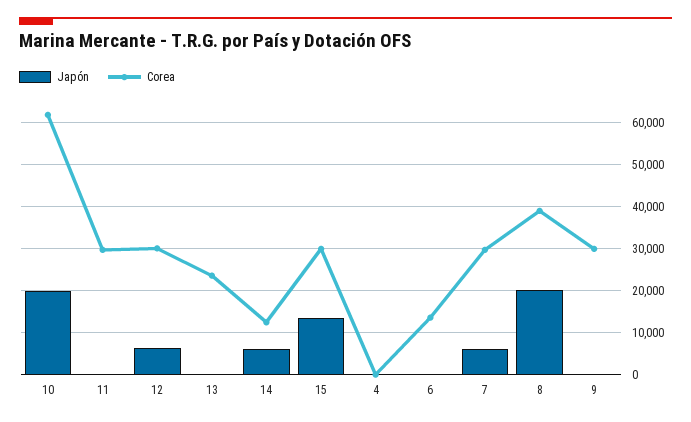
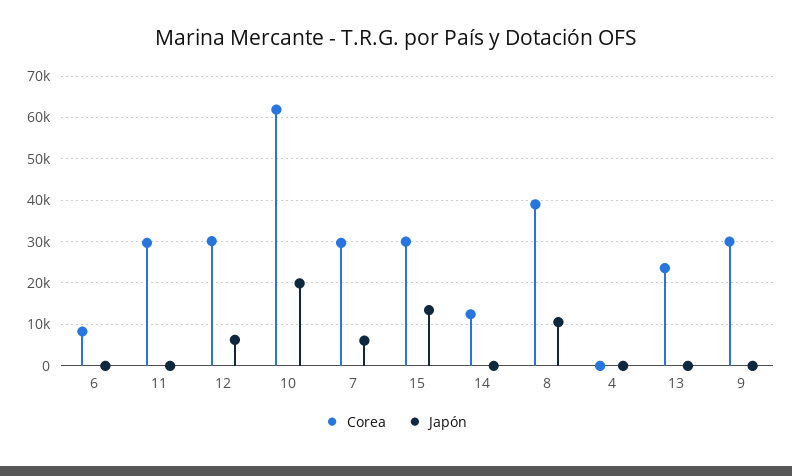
  {
    "Japón": {
      "10": 20000,
      "11": 0,
      "12": 6000,
      "13": 0,
-     "14": 6000,
+     "14": 0,
      "15": 14000,
      "4": 0,
      "6": 0,
      "7": 6000,
-     "8": 20000,
+     "8": 10000,
      "9": 0
    },
    "Corea": {
      "10": 62000,
      "11": 30000,
      "12": 30000,
      "13": 24000,
      "14": 12000,
      "15": 30000,
      "4": 0,
-     "6": 14000,
+     "6": 8000,
      "7": 30000,
      "8": 38000,
      "9": 30000
    }
  }

